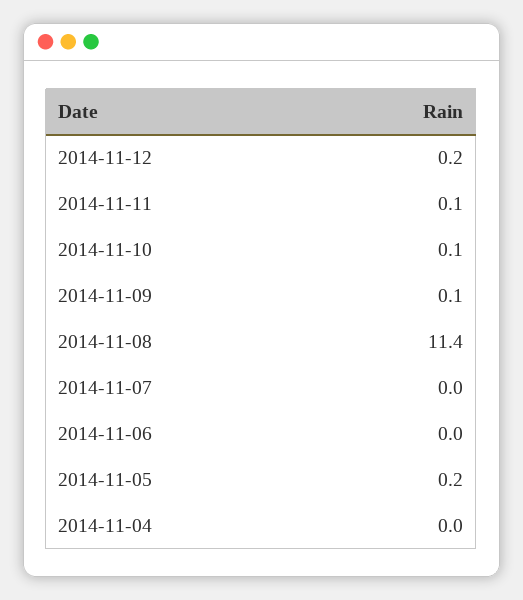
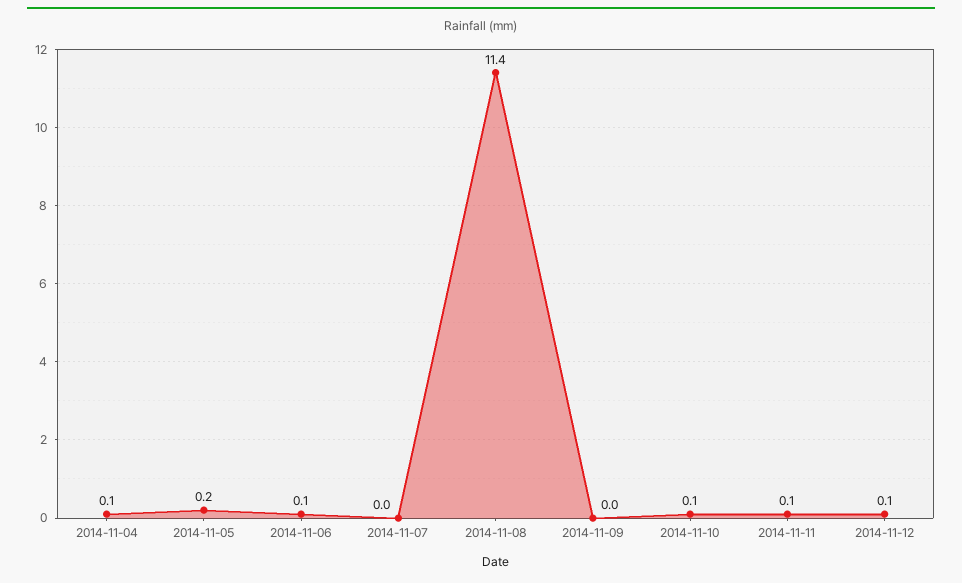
  {
-   "2014-11-12": 0.2,
+   "2014-11-12": 0.1,
    "2014-11-11": 0.1,
    "2014-11-10": 0.1,
-   "2014-11-09": 0.1,
+   "2014-11-09": 0,
    "2014-11-08": 11.4,
    "2014-11-07": 0,
-   "2014-11-06": 0,
+   "2014-11-06": 0.1,
    "2014-11-05": 0.2,
-   "2014-11-04": 0
+   "2014-11-04": 0.1
  }

